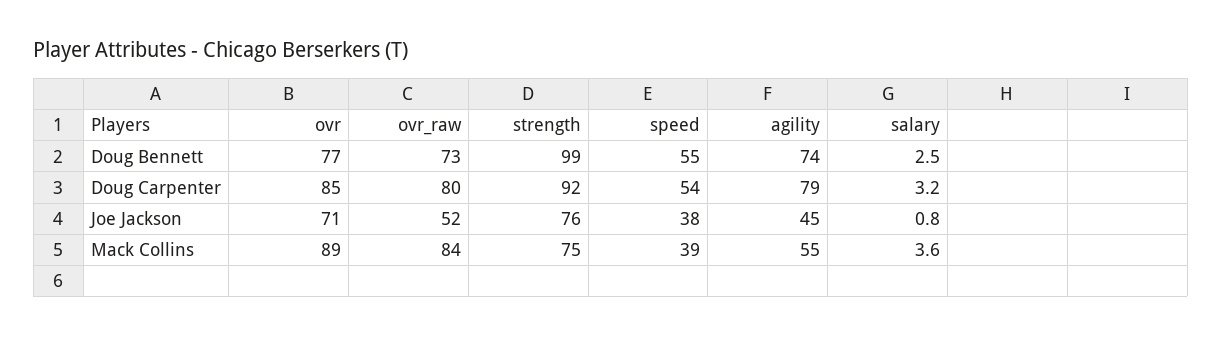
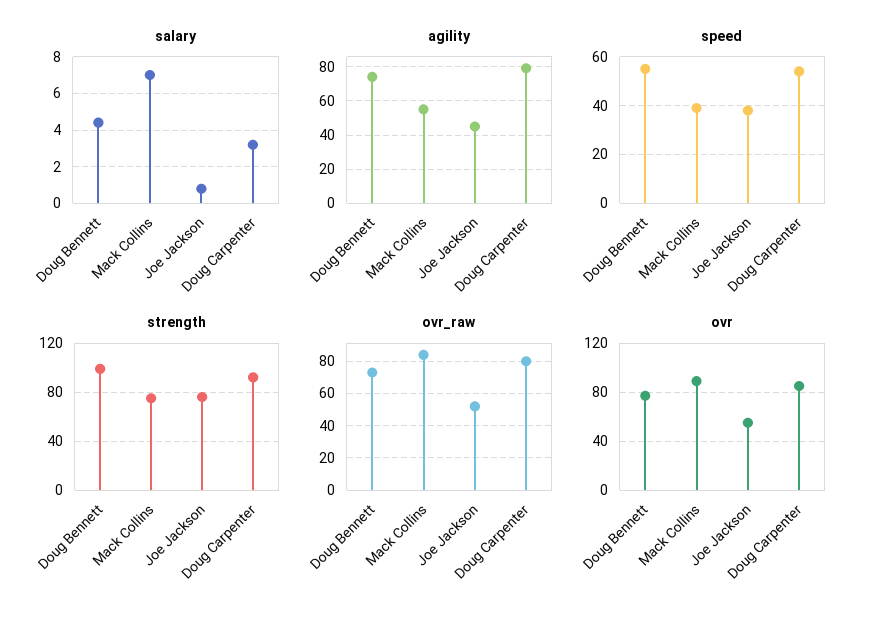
  {
    "ovr": {
      "Doug Bennett": 77,
      "Doug Carpenter": 85,
-     "Joe Jackson": 71,
+     "Joe Jackson": 55,
      "Mack Collins": 89
    },
    "ovr_raw": {
      "Doug Bennett": 73,
      "Doug Carpenter": 80,
      "Joe Jackson": 52,
      "Mack Collins": 84
    },
    "strength": {
      "Doug Bennett": 99,
      "Doug Carpenter": 92,
      "Joe Jackson": 76,
      "Mack Collins": 75
    },
    "speed": {
      "Doug Bennett": 55,
      "Doug Carpenter": 54,
      "Joe Jackson": 38,
      "Mack Collins": 39
    },
    "agility": {
      "Doug Bennett": 74,
      "Doug Carpenter": 79,
      "Joe Jackson": 45,
      "Mack Collins": 55
    },
    "salary": {
-     "Doug Bennett": 2.5,
+     "Doug Bennett": 4.5,
      "Doug Carpenter": 3.2,
      "Joe Jackson": 0.8,
-     "Mack Collins": 3.6
+     "Mack Collins": 7
    }
  }

